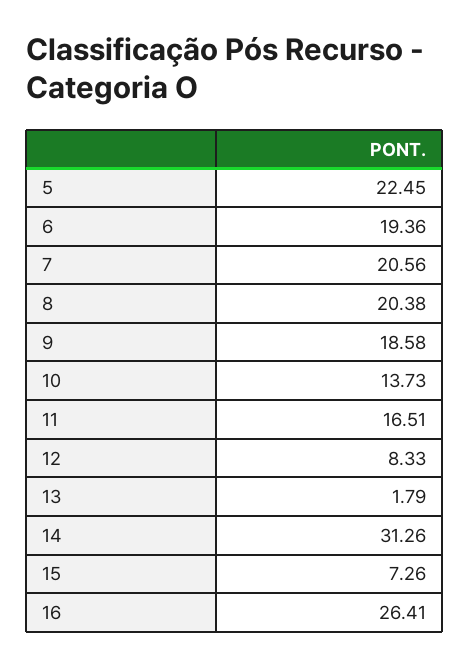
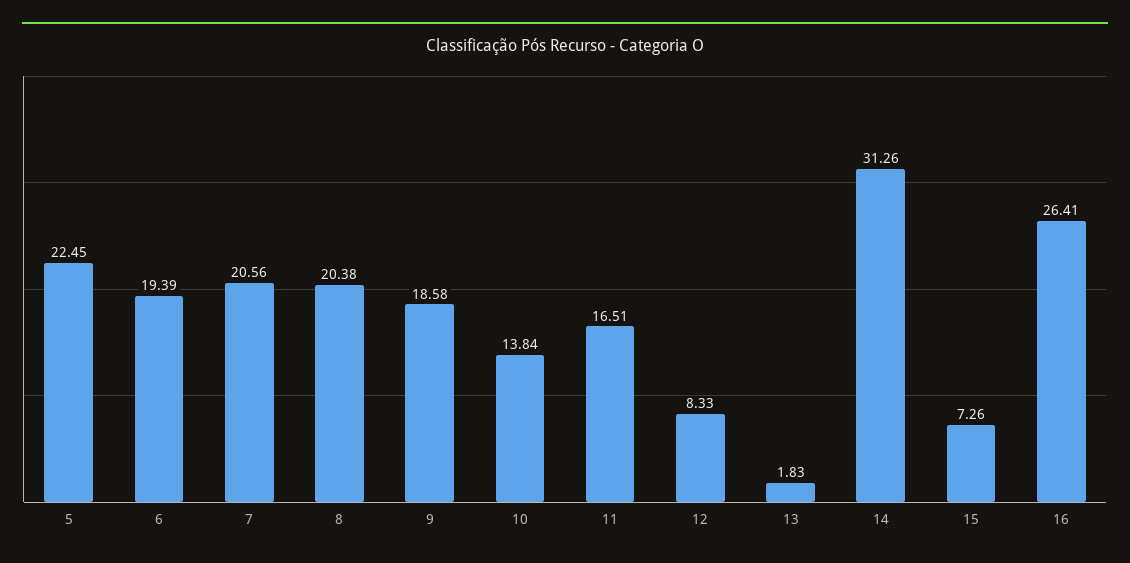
  {
    "5": 22.45,
-   "6": 19.36,
+   "6": 19.39,
    "7": 20.56,
    "8": 20.38,
    "9": 18.58,
-   "10": 13.73,
+   "10": 13.84,
    "11": 16.51,
    "12": 8.33,
-   "13": 1.79,
+   "13": 1.83,
    "14": 31.26,
    "15": 7.26,
    "16": 26.41
  }

